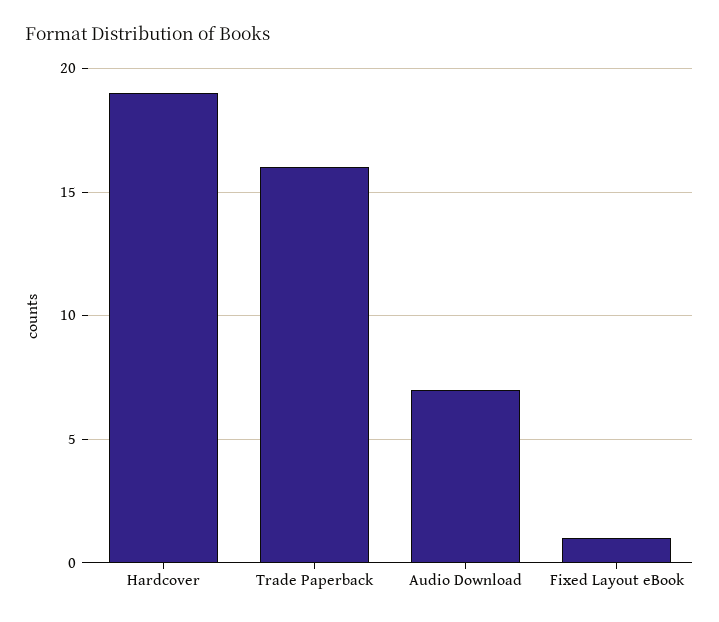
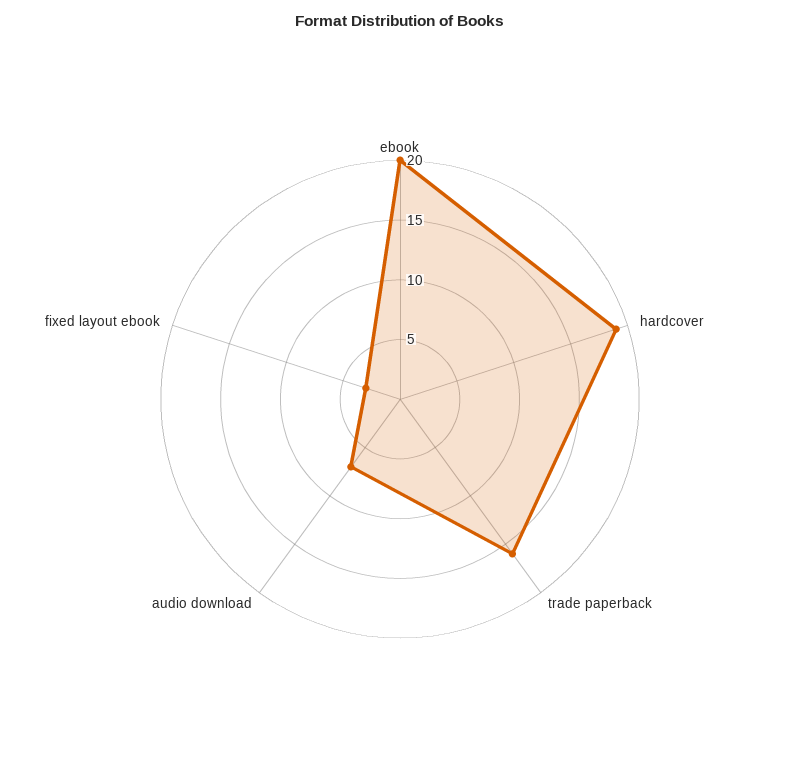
  {
    "Hardcover": 19,
    "Trade Paperback": 16,
    "Audio Download": 7,
-   "Fixed Layout eBook": 1
+   "Fixed Layout eBook": 3,
+   "ebook": 20
  }

